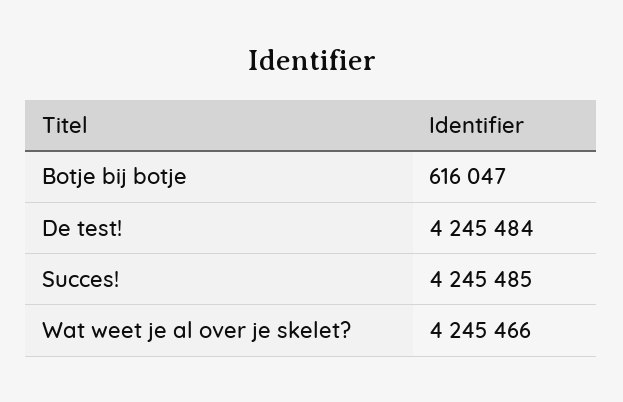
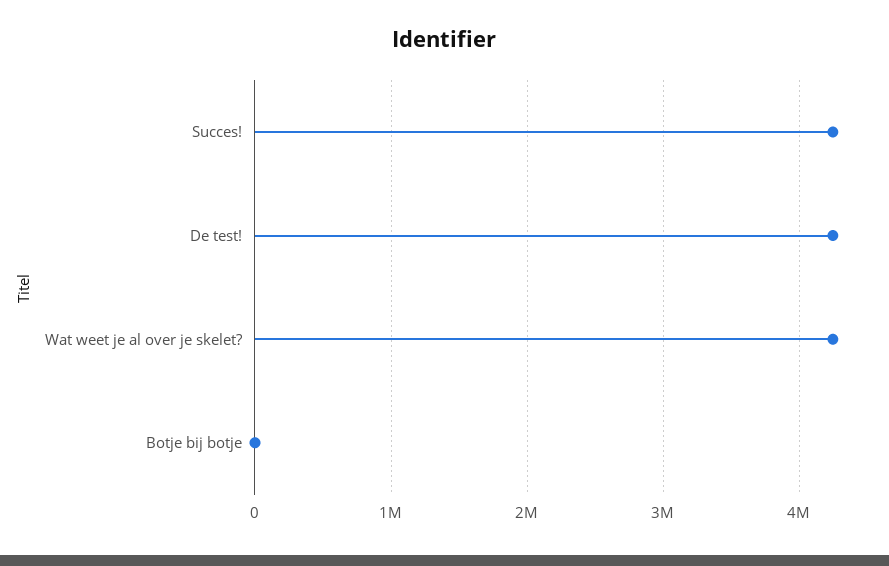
  {
-   "Botje bij botje": 616047,
+   "Botje bij botje": 0,
    "De test!": 4245484,
    "Succes!": 4245485,
    "Wat weet je al over je skelet?": 4245466
  }

